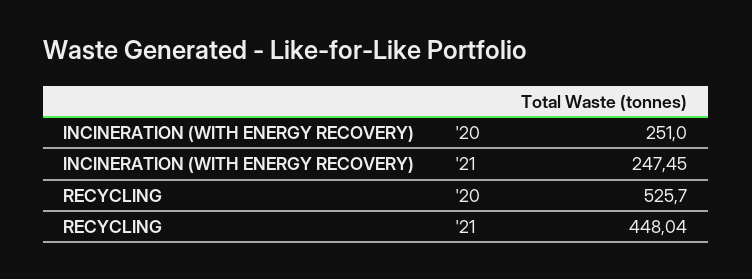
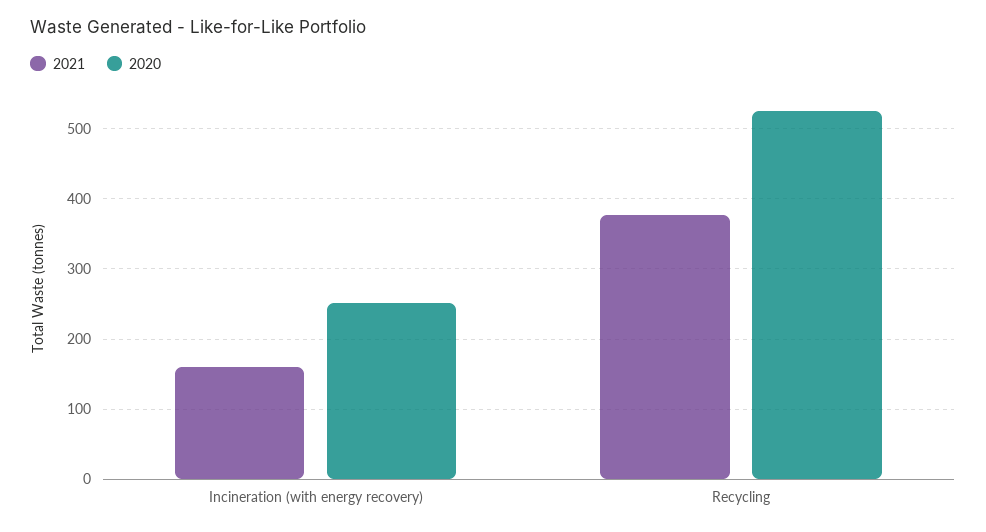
  {
    "'20": {
      "INCINERATION (WITH ENERGY RECOVERY)": 251,
      "RECYCLING": 525.7
    },
    "'21": {
-     "INCINERATION (WITH ENERGY RECOVERY)": 247.45,
+     "INCINERATION (WITH ENERGY RECOVERY)": 160,
-     "RECYCLING": 448.04
+     "RECYCLING": 380
    }
  }

